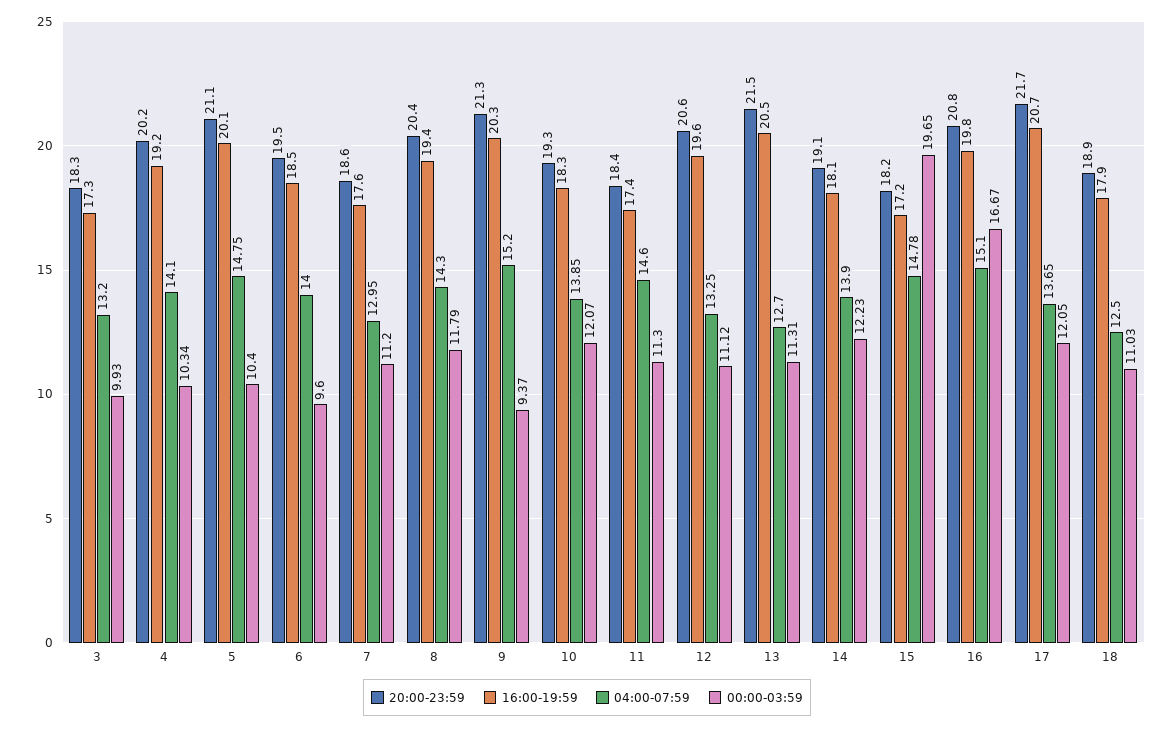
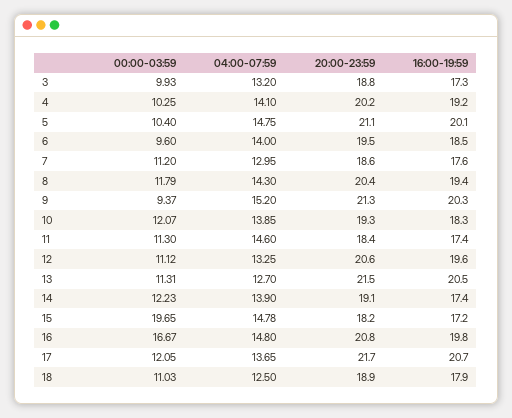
  {
    "20:00-23:59": {
-     "3": 18.3,
+     "3": 18.8,
      "4": 20.2,
      "5": 21.1,
      "6": 19.5,
      "7": 18.6,
      "8": 20.4,
      "9": 21.3,
      "10": 19.3,
      "11": 18.4,
      "12": 20.6,
      "13": 21.5,
      "14": 19.1,
      "15": 18.2,
      "16": 20.8,
      "17": 21.7,
      "18": 18.9
    },
    "16:00-19:59": {
      "3": 17.3,
      "4": 19.2,
      "5": 20.1,
      "6": 18.5,
      "7": 17.6,
      "8": 19.4,
      "9": 20.3,
      "10": 18.3,
      "11": 17.4,
      "12": 19.6,
      "13": 20.5,
-     "14": 18.1,
+     "14": 17.4,
      "15": 17.2,
      "16": 19.8,
      "17": 20.7,
      "18": 17.9
    },
    "04:00-07:59": {
      "3": 13.2,
      "4": 14.1,
      "5": 14.75,
      "6": 14,
      "7": 12.95,
      "8": 14.3,
      "9": 15.2,
      "10": 13.85,
      "11": 14.6,
      "12": 13.25,
      "13": 12.7,
      "14": 13.9,
      "15": 14.78,
-     "16": 15.1,
+     "16": 14.8,
      "17": 13.65,
      "18": 12.5
    },
    "00:00-03:59": {
      "3": 9.93,
-     "4": 10.34,
+     "4": 10.25,
      "5": 10.4,
      "6": 9.6,
      "7": 11.2,
      "8": 11.79,
      "9": 9.37,
      "10": 12.07,
      "11": 11.3,
      "12": 11.12,
      "13": 11.31,
      "14": 12.23,
      "15": 19.65,
      "16": 16.67,
      "17": 12.05,
      "18": 11.03
    }
  }

